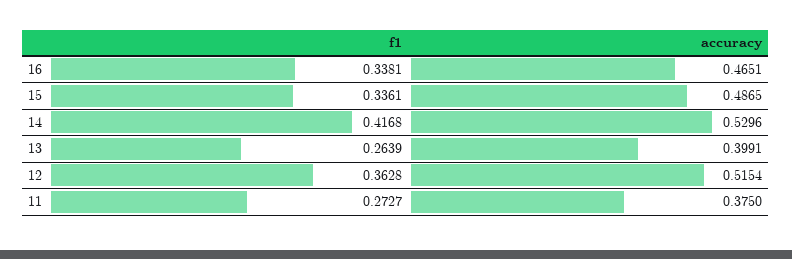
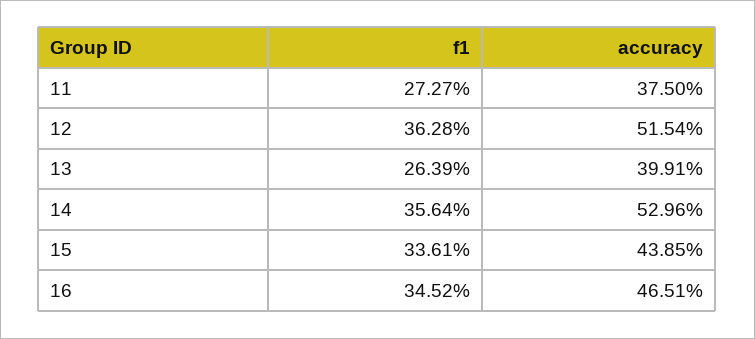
  {
    "f1": {
-     "16": 0.3381,
+     "16": 0.3452,
      "15": 0.3361,
-     "14": 0.4168,
+     "14": 0.3564,
      "13": 0.2639,
      "12": 0.3628,
      "11": 0.2727
    },
    "accuracy": {
      "16": 0.4651,
-     "15": 0.4865,
+     "15": 0.4385,
      "14": 0.5296,
      "13": 0.3991,
      "12": 0.5154,
      "11": 0.375
    }
  }

